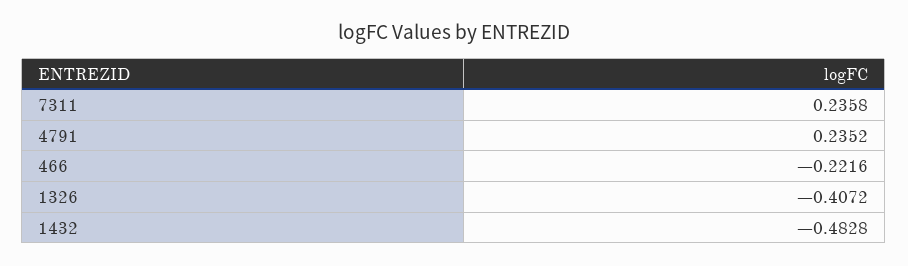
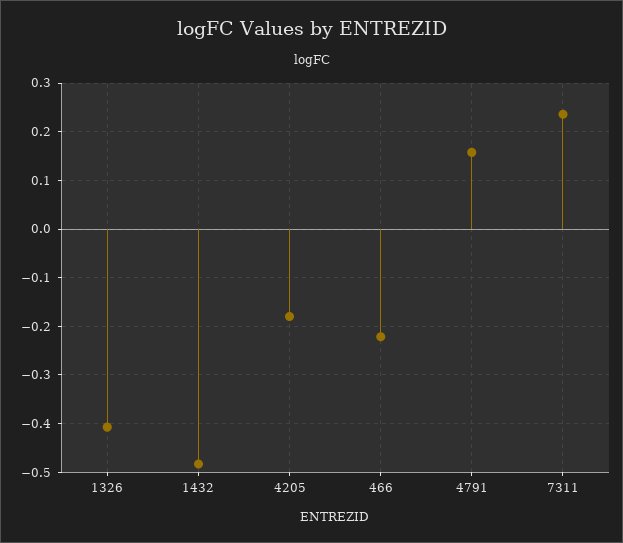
  {
    "7311": 0.2358,
-   "4791": 0.2352,
+   "4791": 0.16,
    "466": -0.2216,
    "1326": -0.4072,
-   "1432": -0.4828
+   "1432": -0.4828,
+   "4205": -0.18
  }

